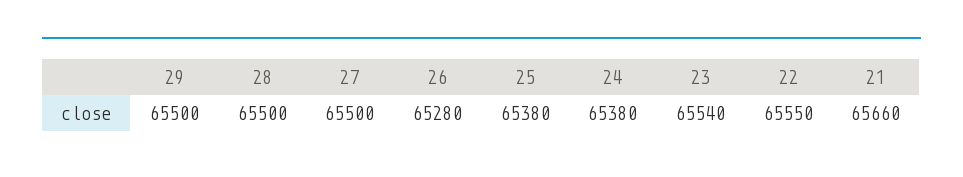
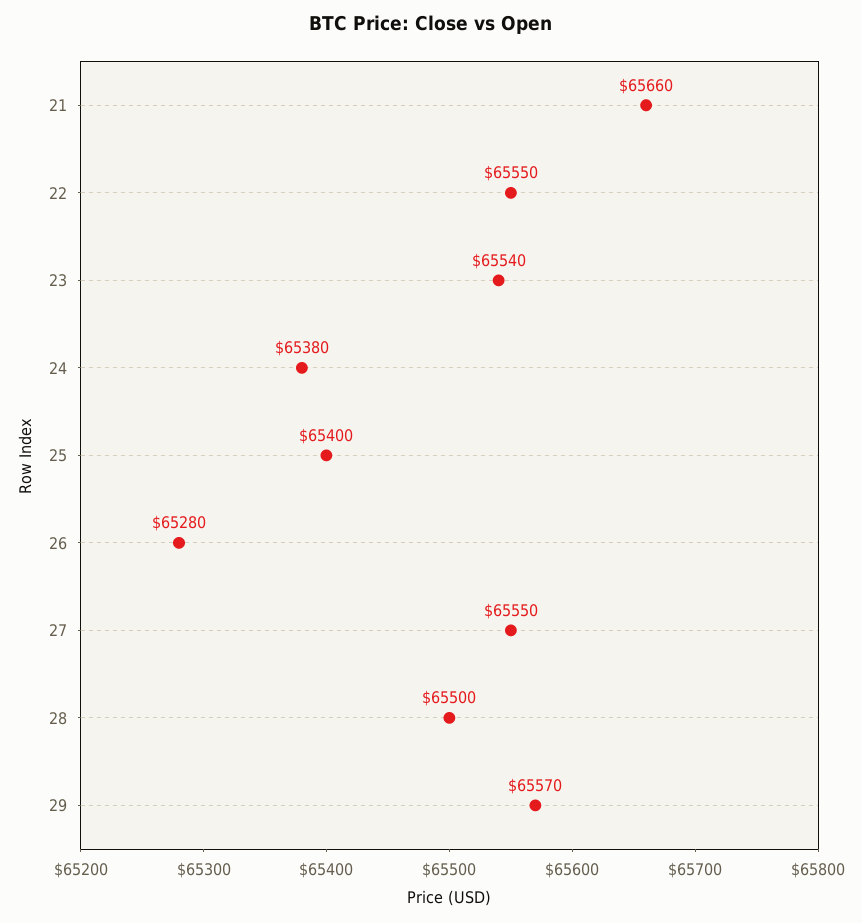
  {
-   "29": 65500,
+   "29": 65570,
    "28": 65500,
-   "27": 65500,
+   "27": 65550,
    "26": 65280,
-   "25": 65380,
+   "25": 65400,
    "24": 65380,
    "23": 65540,
    "22": 65550,
    "21": 65660
  }

